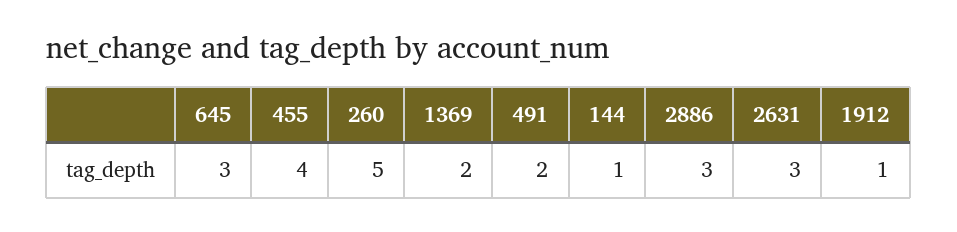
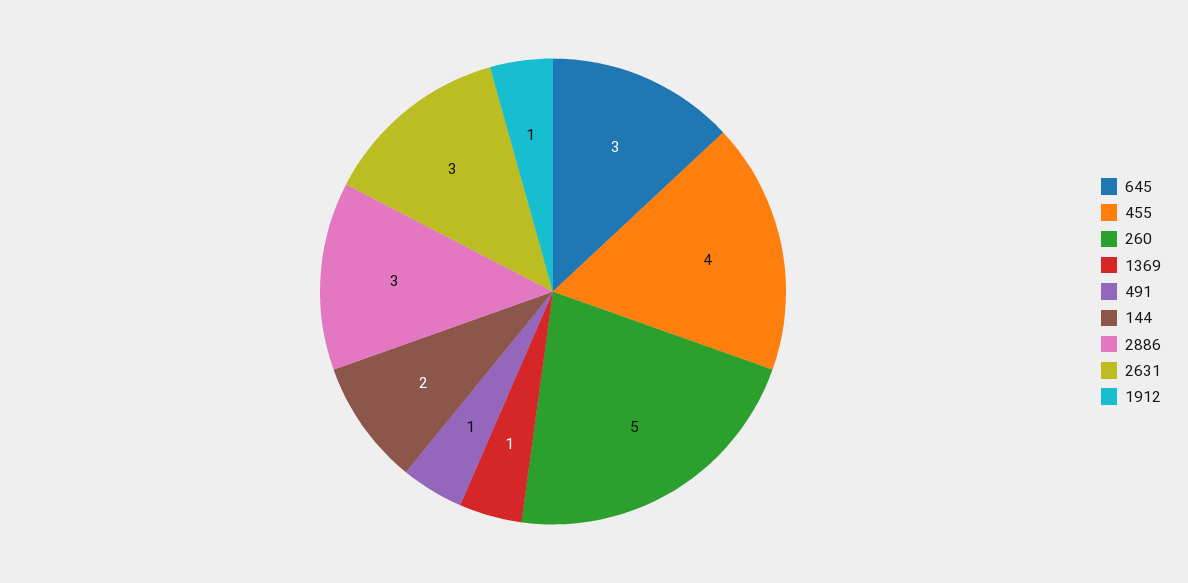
  {
    "645": 3,
    "455": 4,
    "260": 5,
-   "1369": 2,
+   "1369": 1,
-   "491": 2,
+   "491": 1,
-   "144": 1,
+   "144": 2,
    "2886": 3,
    "2631": 3,
    "1912": 1
  }

